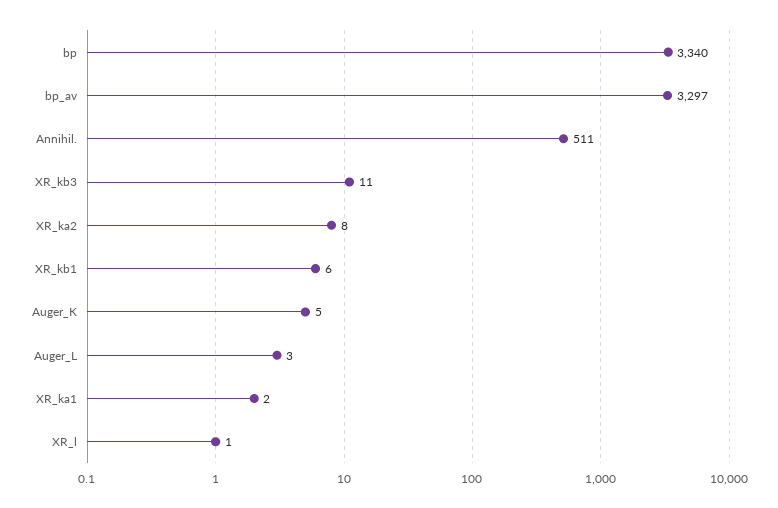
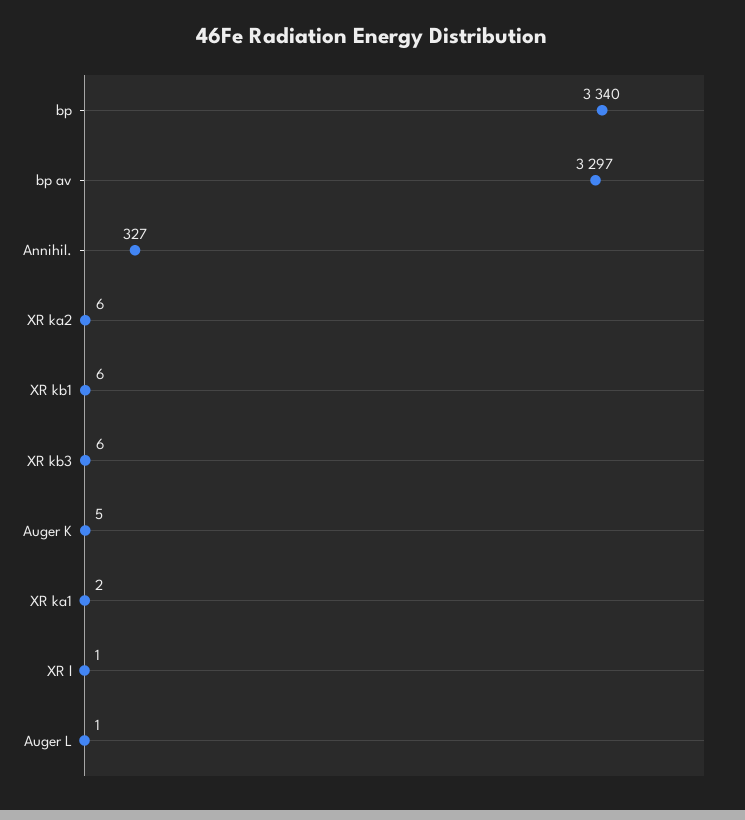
  {
    "bp": 3340,
    "bp_av": 3297,
-   "Annihil.": 511,
+   "Annihil.": 327,
-   "XR_kb3": 11,
+   "XR_kb3": 6,
-   "XR_ka2": 8,
+   "XR_ka2": 6,
    "XR_kb1": 6,
    "Auger_K": 5,
-   "Auger_L": 3,
+   "Auger_L": 1,
    "XR_ka1": 2,
    "XR_l": 1
  }

